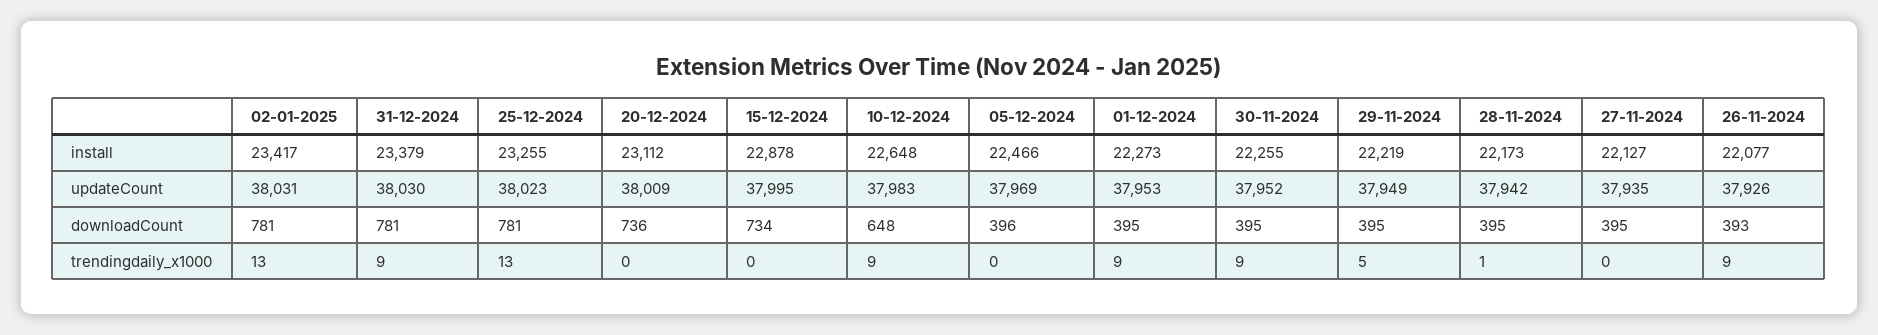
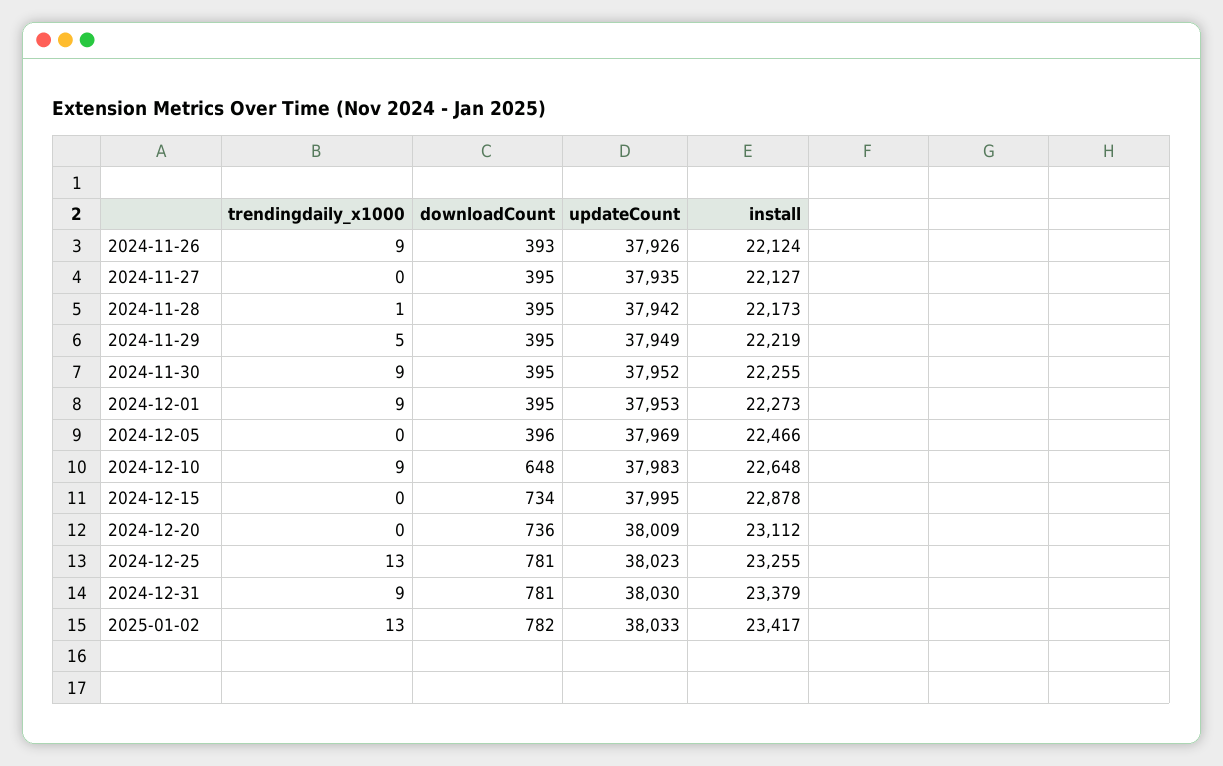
  {
    "02-01-2025": {
      "install": 23417,
-     "updateCount": 38031,
+     "updateCount": 38033,
-     "downloadCount": 781,
+     "downloadCount": 782,
      "trendingdaily_x1000": 13
    },
    "31-12-2024": {
      "install": 23379,
      "updateCount": 38030,
      "downloadCount": 781,
      "trendingdaily_x1000": 9
    },
    "25-12-2024": {
      "install": 23255,
      "updateCount": 38023,
      "downloadCount": 781,
      "trendingdaily_x1000": 13
    },
    "20-12-2024": {
      "install": 23112,
      "updateCount": 38009,
      "downloadCount": 736,
      "trendingdaily_x1000": 0
    },
    "15-12-2024": {
      "install": 22878,
      "updateCount": 37995,
      "downloadCount": 734,
      "trendingdaily_x1000": 0
    },
    "10-12-2024": {
      "install": 22648,
      "updateCount": 37983,
      "downloadCount": 648,
      "trendingdaily_x1000": 9
    },
    "05-12-2024": {
      "install": 22466,
      "updateCount": 37969,
      "downloadCount": 396,
      "trendingdaily_x1000": 0
    },
    "01-12-2024": {
      "install": 22273,
      "updateCount": 37953,
      "downloadCount": 395,
      "trendingdaily_x1000": 9
    },
    "30-11-2024": {
      "install": 22255,
      "updateCount": 37952,
      "downloadCount": 395,
      "trendingdaily_x1000": 9
    },
    "29-11-2024": {
      "install": 22219,
      "updateCount": 37949,
      "downloadCount": 395,
      "trendingdaily_x1000": 5
    },
    "28-11-2024": {
      "install": 22173,
      "updateCount": 37942,
      "downloadCount": 395,
      "trendingdaily_x1000": 1
    },
    "27-11-2024": {
      "install": 22127,
      "updateCount": 37935,
      "downloadCount": 395,
      "trendingdaily_x1000": 0
    },
    "26-11-2024": {
-     "install": 22077,
+     "install": 22124,
      "updateCount": 37926,
      "downloadCount": 393,
      "trendingdaily_x1000": 9
    }
  }

